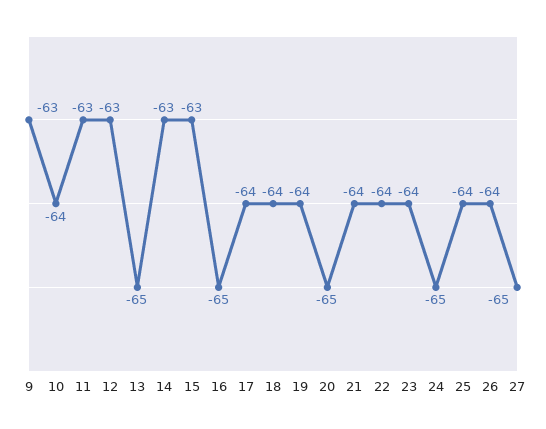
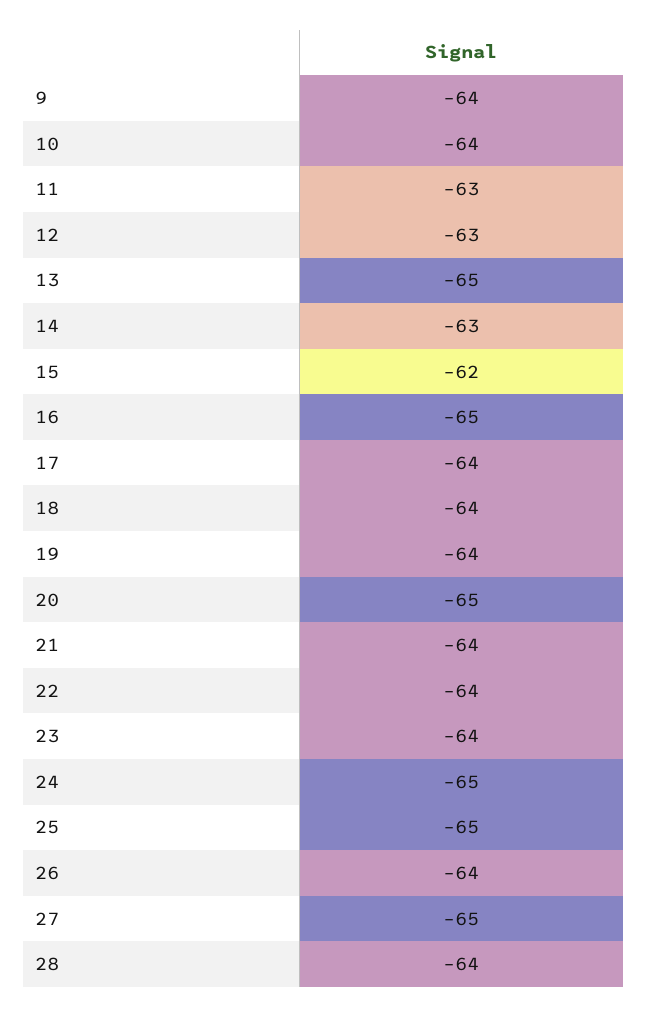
  {
-   "9": -63,
+   "9": -64,
    "10": -64,
    "11": -63,
    "12": -63,
    "13": -65,
    "14": -63,
-   "15": -63,
+   "15": -62,
    "16": -65,
    "17": -64,
    "18": -64,
    "19": -64,
    "20": -65,
    "21": -64,
    "22": -64,
    "23": -64,
    "24": -65,
-   "25": -64,
+   "25": -65,
    "26": -64,
-   "27": -65
+   "27": -65,
+   "28": -64
  }

